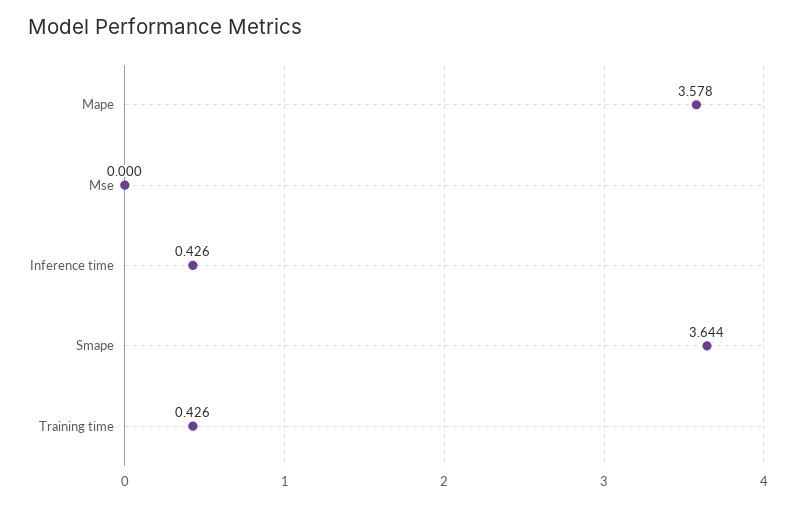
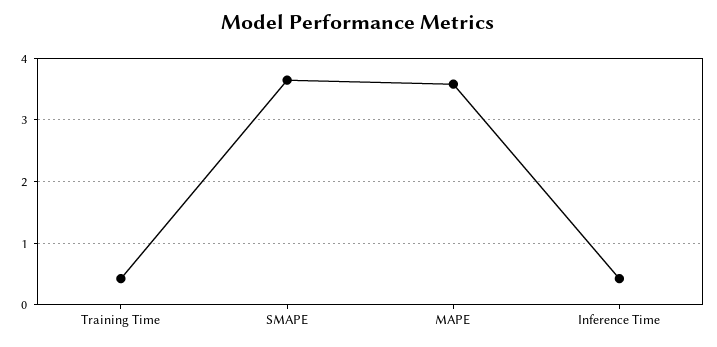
  {
    "Mape": 3.578,
-   "Mse": 0,
    "Inference time": 0.426,
    "Smape": 3.644,
    "Training time": 0.426
  }

